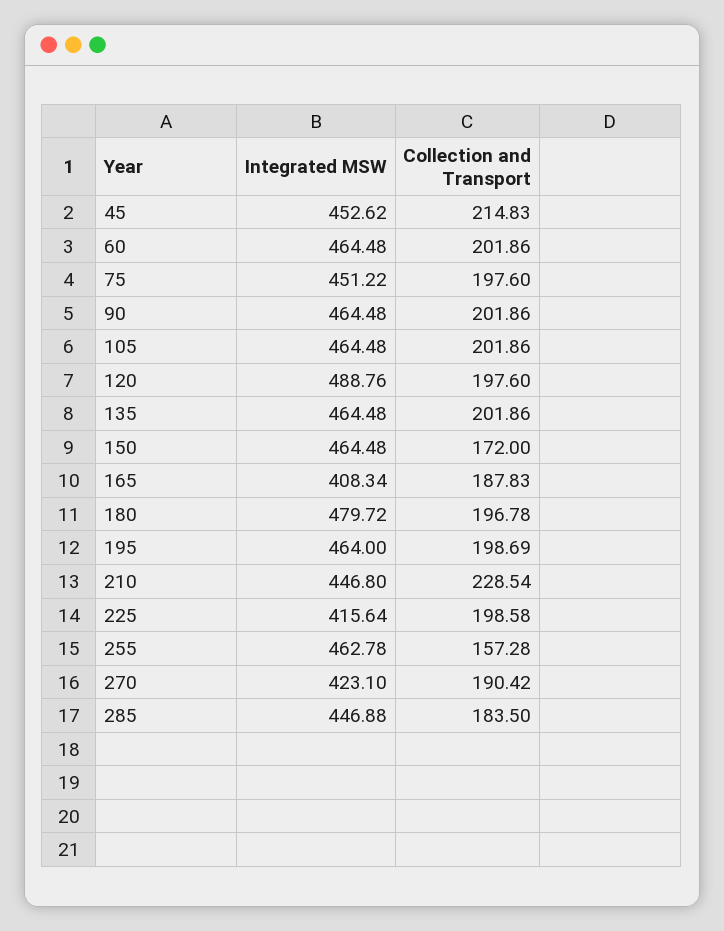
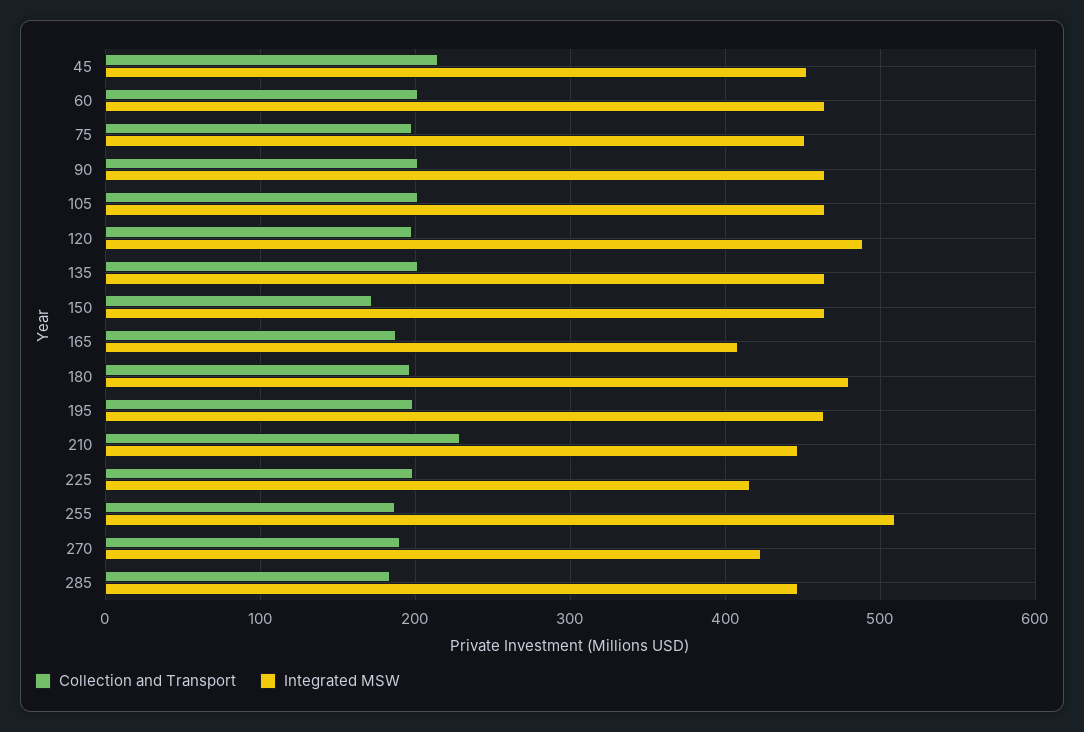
  {
    "Integrated MSW": {
      "45": 452.62,
      "60": 464.48,
      "75": 451.22,
      "90": 464.48,
      "105": 464.48,
      "120": 488.76,
      "135": 464.48,
      "150": 464.48,
      "165": 408.34,
      "180": 479.72,
      "195": 464,
      "210": 446.8,
      "225": 415.64,
-     "255": 462.78,
+     "255": 510,
      "270": 423.1,
      "285": 446.88
    },
    "Collection and Transport": {
      "45": 214.83,
      "60": 201.86,
      "75": 197.6,
      "90": 201.86,
      "105": 201.86,
      "120": 197.6,
      "135": 201.86,
      "150": 172,
      "165": 187.83,
      "180": 196.78,
      "195": 198.69,
      "210": 228.54,
      "225": 198.58,
-     "255": 157.28,
+     "255": 190,
      "270": 190.42,
      "285": 183.5
    }
  }

